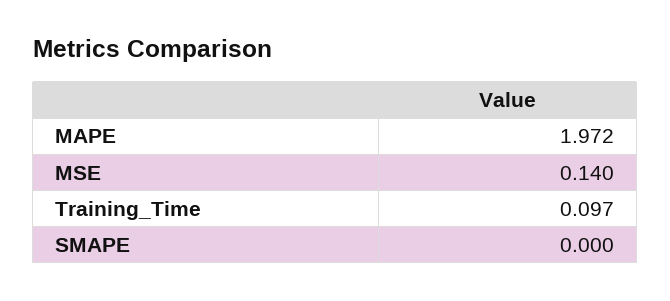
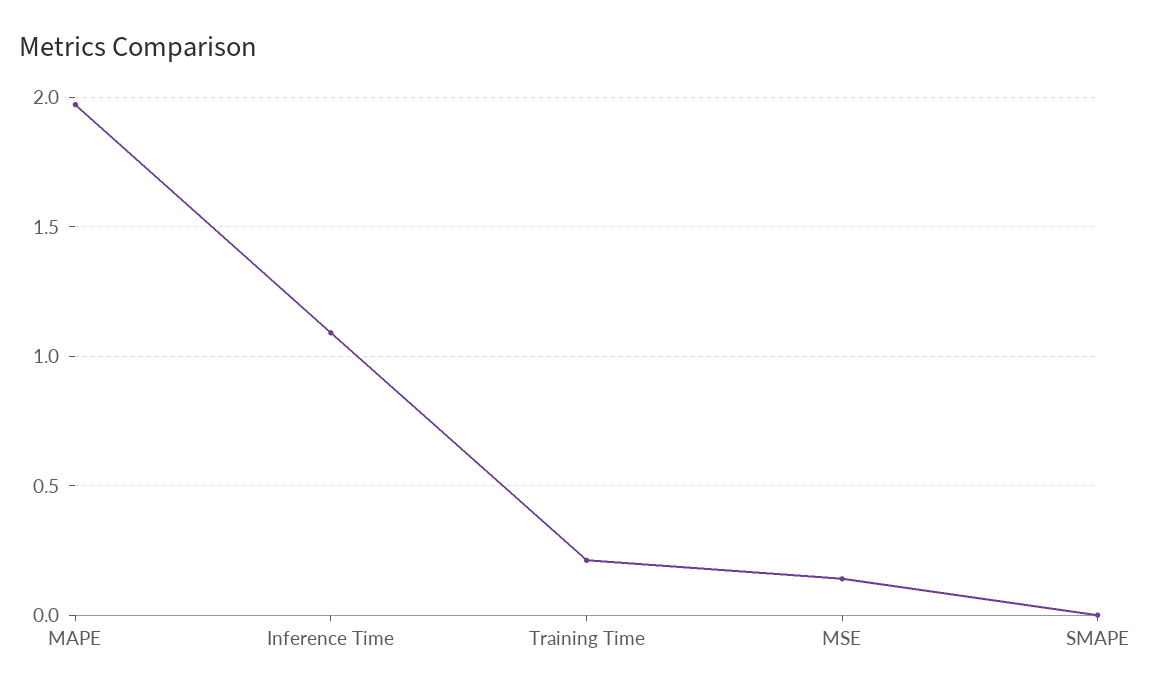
  {
    "MAPE": 1.972,
    "MSE": 0.14,
-   "Training_Time": 0.097,
+   "Training_Time": 0.2,
-   "SMAPE": 0
+   "SMAPE": 0,
+   "Inference Time": 1.1
  }

